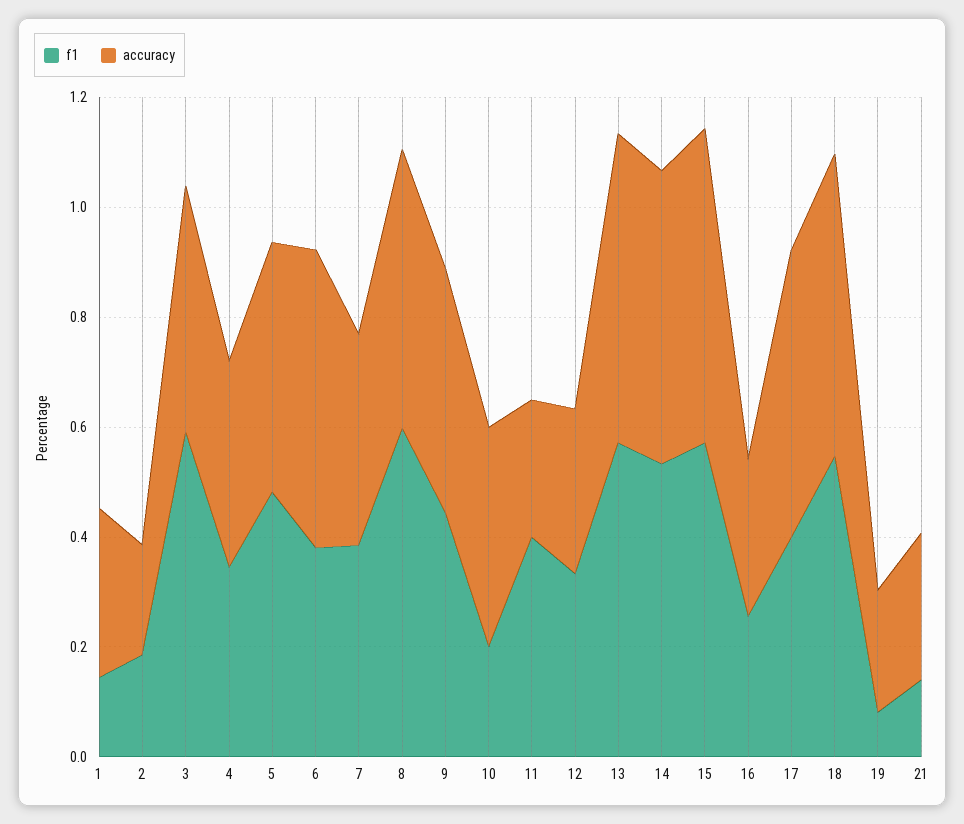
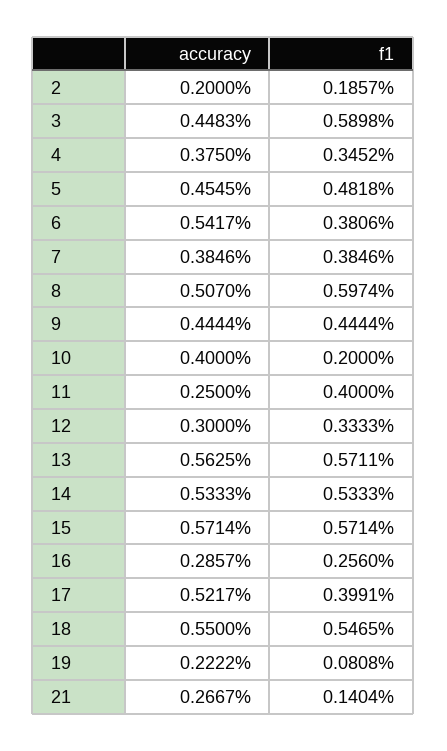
  {
    "f1": {
-     "1": 0.15,
      "2": 0.1857,
      "3": 0.5898,
      "4": 0.3452,
      "5": 0.4818,
      "6": 0.3806,
      "7": 0.3846,
      "8": 0.5974,
      "9": 0.4444,
      "10": 0.2,
      "11": 0.4,
      "12": 0.3333,
      "13": 0.5711,
      "14": 0.5333,
      "15": 0.5714,
      "16": 0.256,
      "17": 0.3991,
      "18": 0.5465,
      "19": 0.0808,
      "21": 0.1404
    },
    "accuracy": {
-     "1": 0.3,
      "2": 0.2,
      "3": 0.4483,
      "4": 0.375,
      "5": 0.4545,
      "6": 0.5417,
      "7": 0.3846,
      "8": 0.507,
      "9": 0.4444,
      "10": 0.4,
      "11": 0.25,
      "12": 0.3,
      "13": 0.5625,
      "14": 0.5333,
      "15": 0.5714,
      "16": 0.2857,
      "17": 0.5217,
      "18": 0.55,
      "19": 0.2222,
      "21": 0.2667
    }
  }

